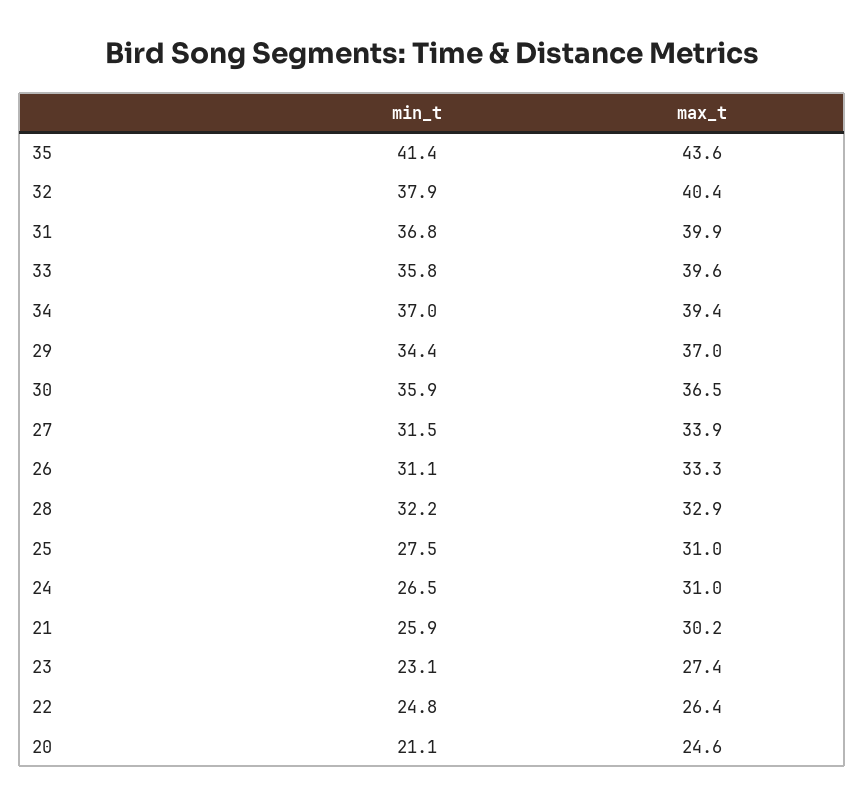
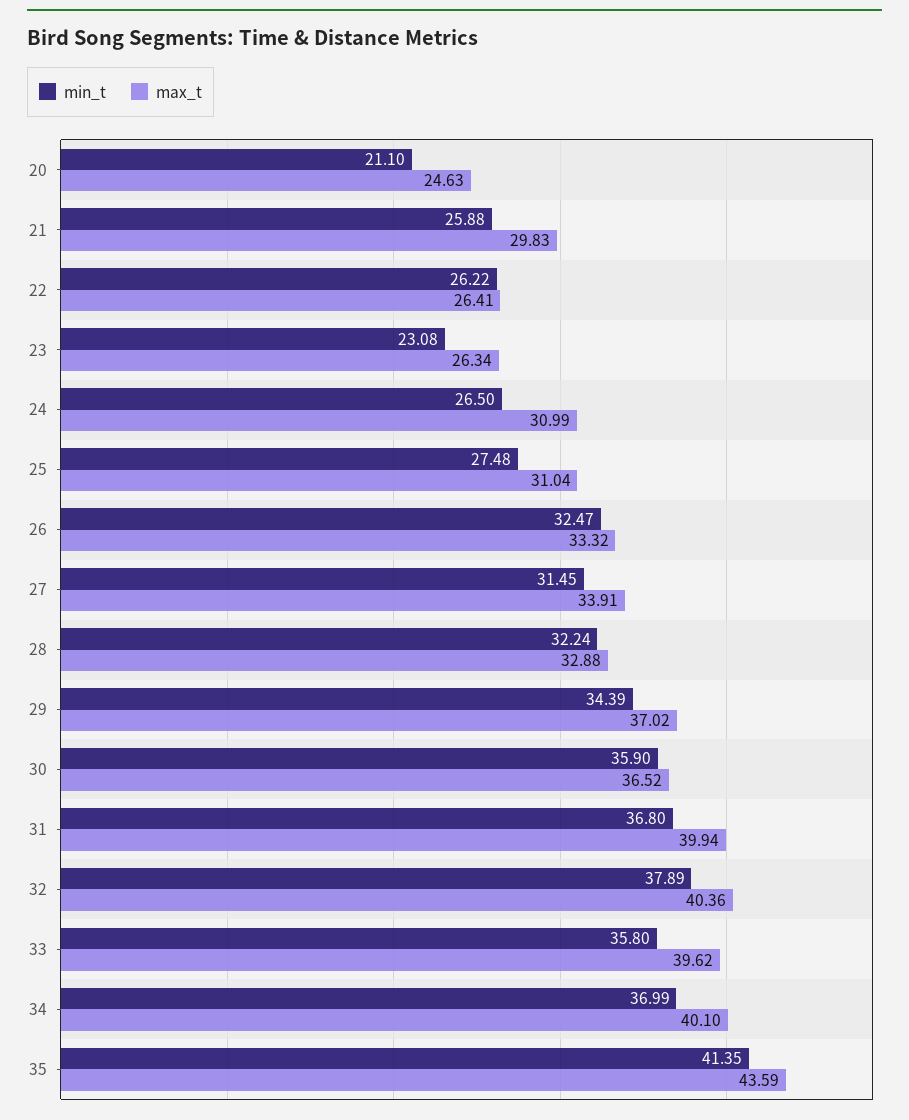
  {
    "min_t": {
      "35": 41.35,
      "32": 37.89,
      "31": 36.8,
      "33": 35.8,
      "34": 36.99,
      "29": 34.39,
      "30": 35.9,
      "27": 31.45,
-     "26": 31.1,
+     "26": 32.47,
      "28": 32.24,
      "25": 27.48,
      "24": 26.5,
      "21": 25.88,
      "23": 23.08,
-     "22": 24.8,
+     "22": 26.22,
      "20": 21.1
    },
    "max_t": {
      "35": 43.59,
      "32": 40.36,
      "31": 39.94,
      "33": 39.62,
-     "34": 39.4,
+     "34": 40.1,
      "29": 37.02,
      "30": 36.52,
      "27": 33.91,
      "26": 33.32,
      "28": 32.88,
      "25": 31.04,
      "24": 30.99,
-     "21": 30.2,
+     "21": 29.83,
-     "23": 27.4,
+     "23": 26.34,
      "22": 26.41,
      "20": 24.63
    }
  }

